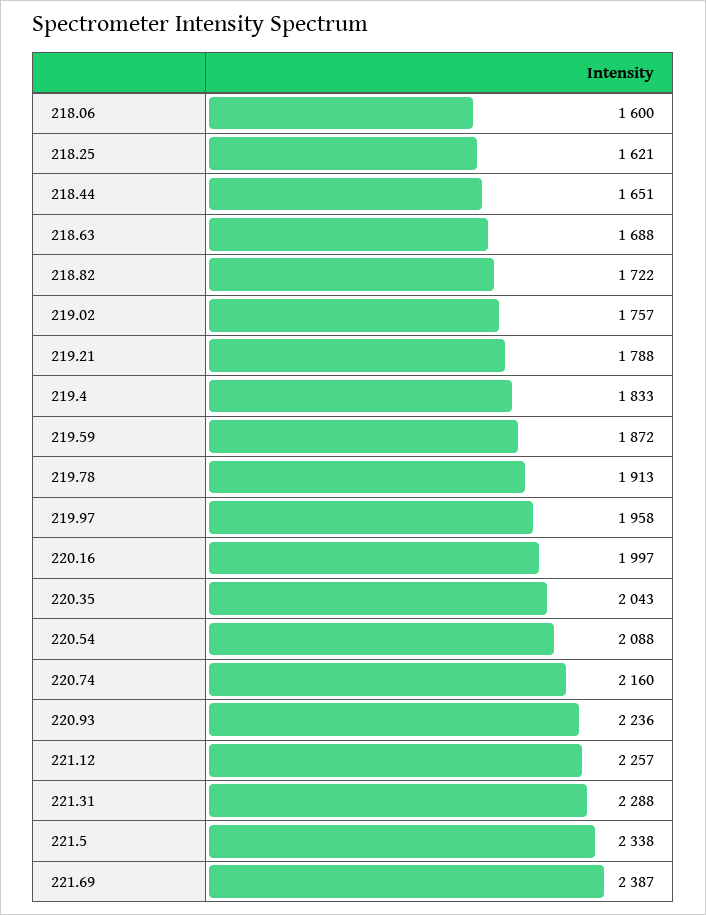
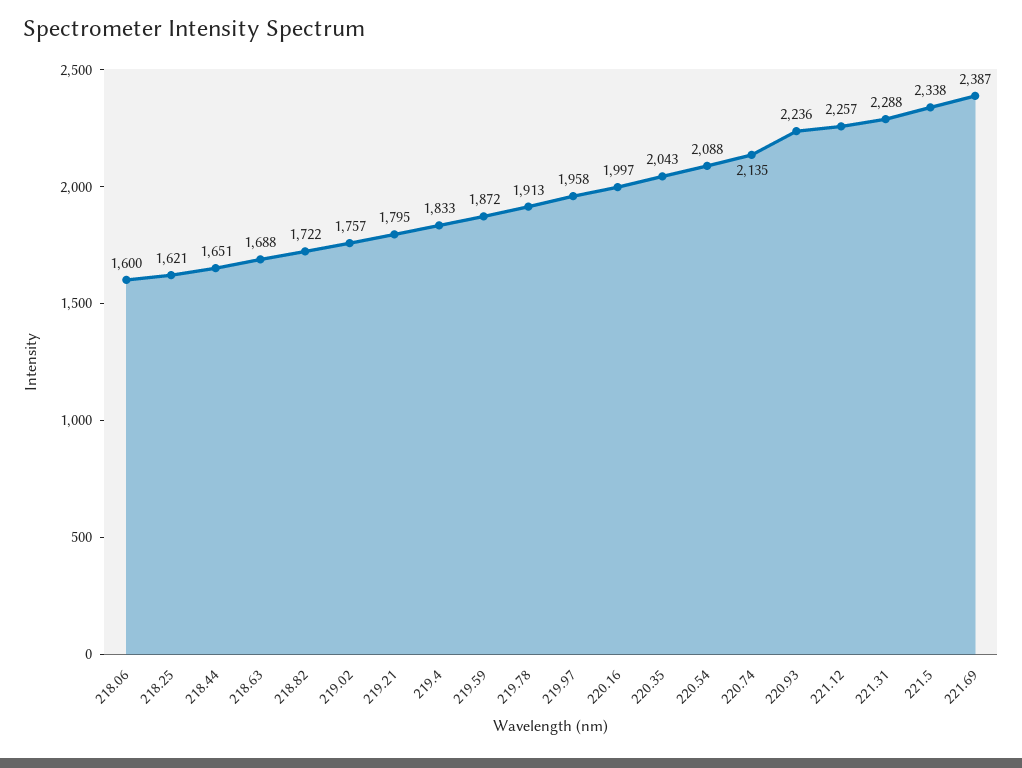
  {
    "218.06": 1600,
    "218.25": 1621,
    "218.44": 1651,
    "218.63": 1688,
    "218.82": 1722,
    "219.02": 1757,
-   "219.21": 1788,
+   "219.21": 1795,
    "219.4": 1833,
    "219.59": 1872,
    "219.78": 1913,
    "219.97": 1958,
    "220.16": 1997,
    "220.35": 2043,
    "220.54": 2088,
-   "220.74": 2160,
+   "220.74": 2135,
    "220.93": 2236,
    "221.12": 2257,
    "221.31": 2288,
    "221.5": 2338,
    "221.69": 2387
  }

